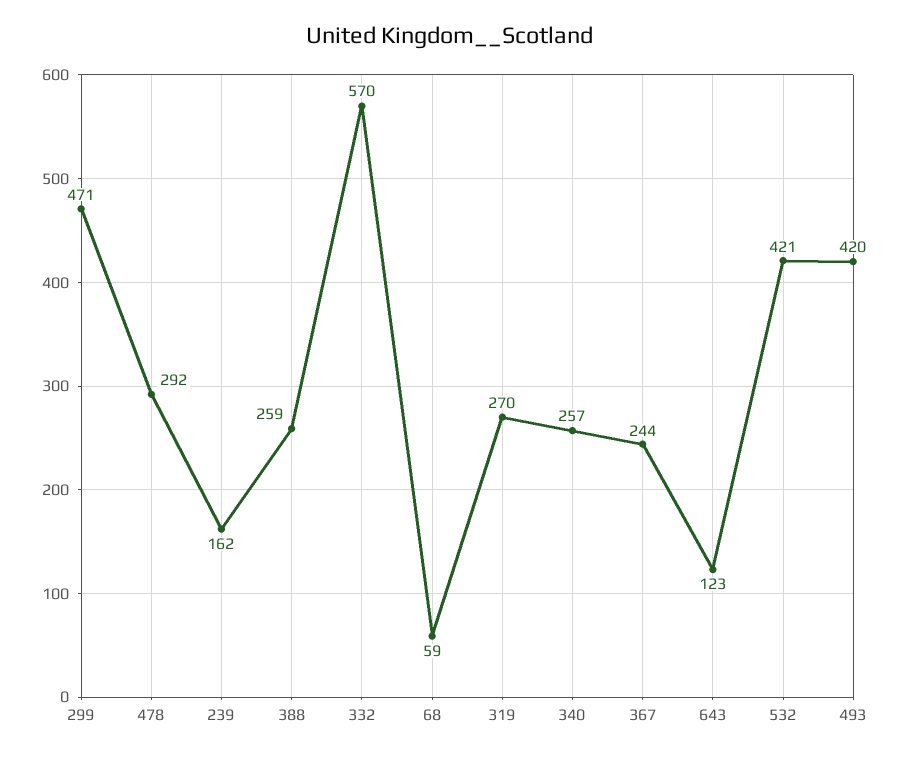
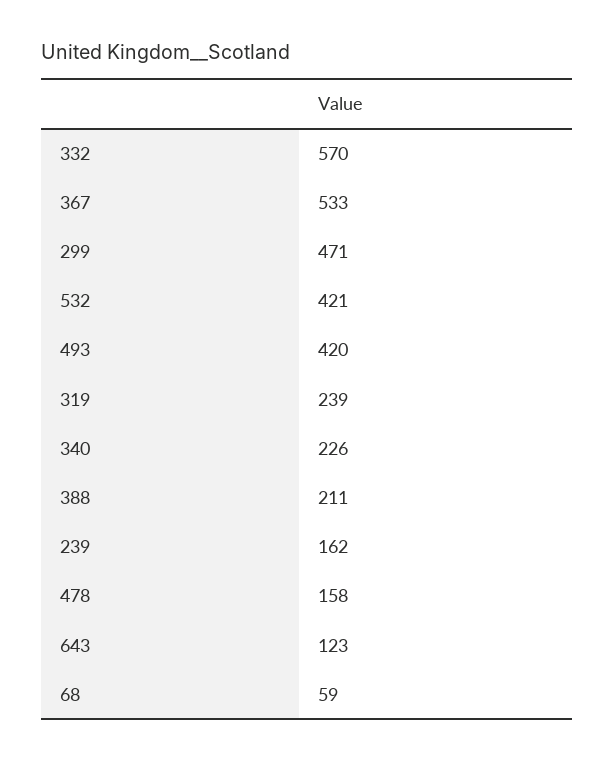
  {
    "299": 471,
-   "478": 292,
+   "478": 158,
    "239": 162,
-   "388": 259,
+   "388": 211,
    "332": 570,
    "68": 59,
-   "319": 270,
+   "319": 239,
-   "340": 257,
+   "340": 226,
-   "367": 244,
+   "367": 533,
    "643": 123,
    "532": 421,
    "493": 420
  }

